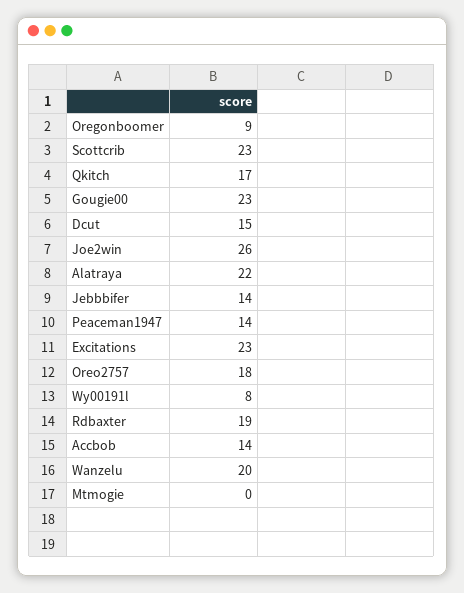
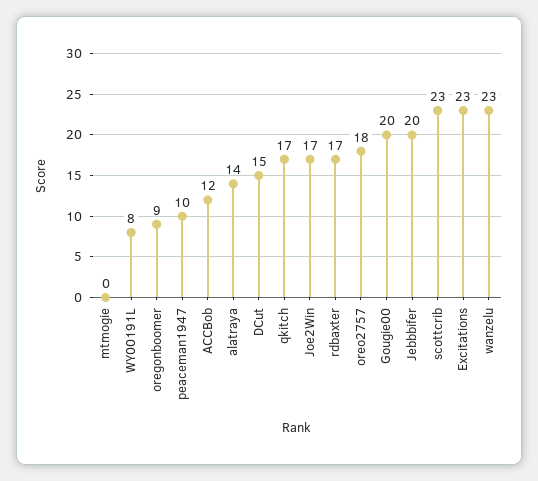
  {
    "Oregonboomer": 9,
    "Scottcrib": 23,
    "Qkitch": 17,
-   "Gougie00": 23,
+   "Gougie00": 20,
    "Dcut": 15,
-   "Joe2win": 26,
+   "Joe2win": 17,
-   "Alatraya": 22,
+   "Alatraya": 14,
-   "Jebbbifer": 14,
+   "Jebbbifer": 20,
-   "Peaceman1947": 14,
+   "Peaceman1947": 10,
    "Excitations": 23,
    "Oreo2757": 18,
    "Wy00191l": 8,
-   "Rdbaxter": 19,
+   "Rdbaxter": 17,
-   "Accbob": 14,
+   "Accbob": 12,
-   "Wanzelu": 20,
+   "Wanzelu": 23,
    "Mtmogie": 0
  }

